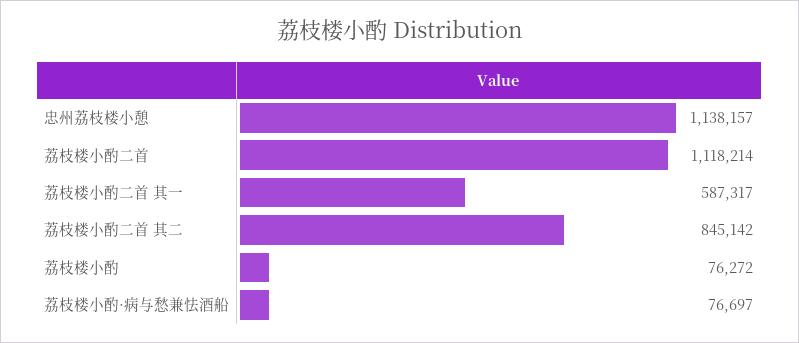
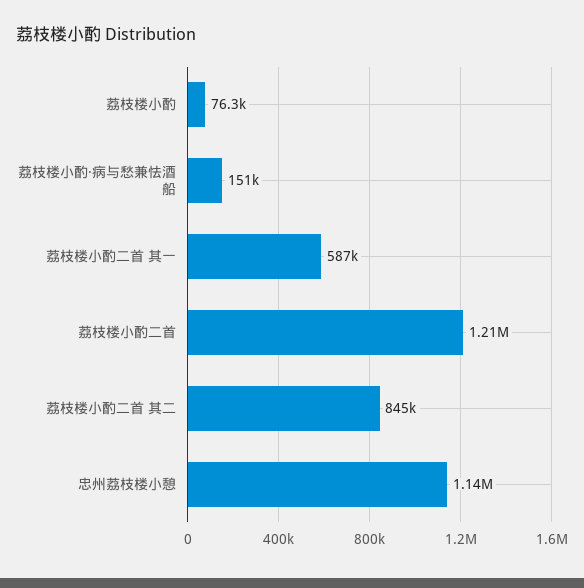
  {
    "忠州荔枝楼小憩": 1138157,
-   "荔枝楼小酌二首": 1118214,
+   "荔枝楼小酌二首": 1210000,
    "荔枝楼小酌二首 其一": 587317,
    "荔枝楼小酌二首 其二": 845142,
    "荔枝楼小酌": 76272,
-   "荔枝楼小酌·病与愁兼怯酒船": 76697
+   "荔枝楼小酌·病与愁兼怯酒船": 151000
  }

